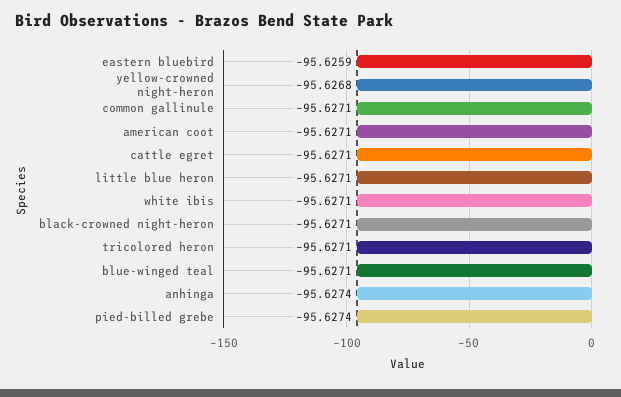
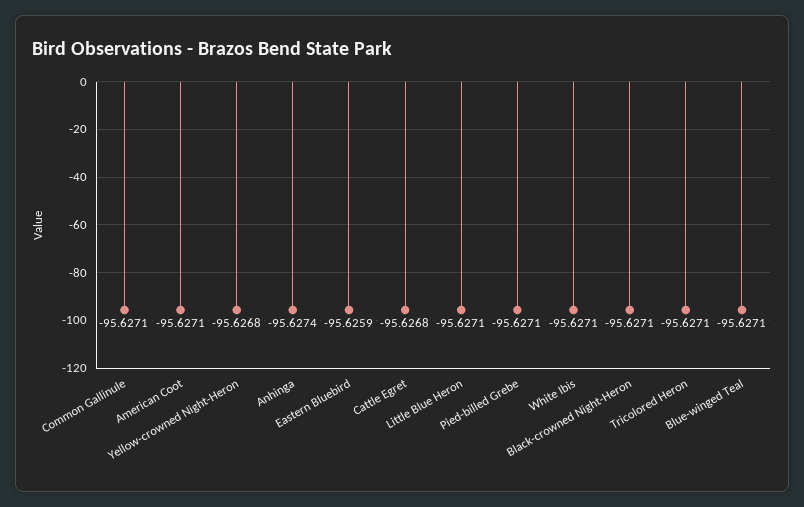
  {
    "eastern bluebird": -95.6259,
    "yellow-crowned night-heron": -95.6268,
    "common gallinule": -95.6271,
    "american coot": -95.6271,
-   "cattle egret": -95.6271,
+   "cattle egret": -95.6268,
    "little blue heron": -95.6271,
    "white ibis": -95.6271,
    "black-crowned night-heron": -95.6271,
    "tricolored heron": -95.6271,
    "blue-winged teal": -95.6271,
    "anhinga": -95.6274,
-   "pied-billed grebe": -95.6274
+   "pied-billed grebe": -95.6271
  }

